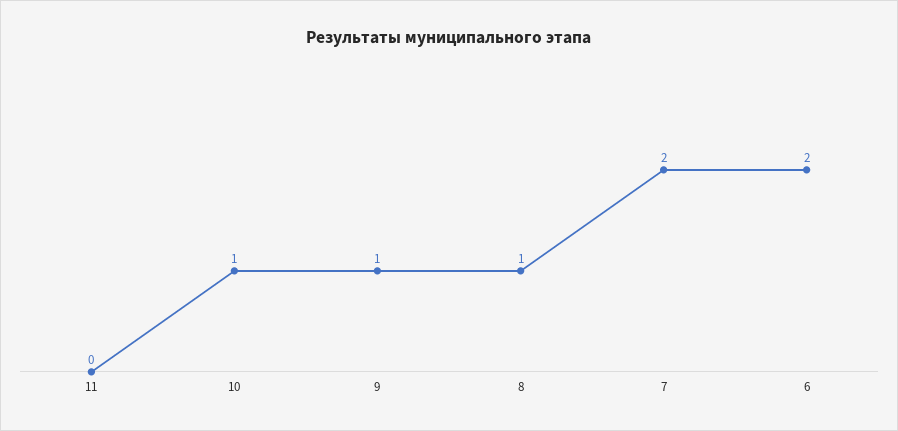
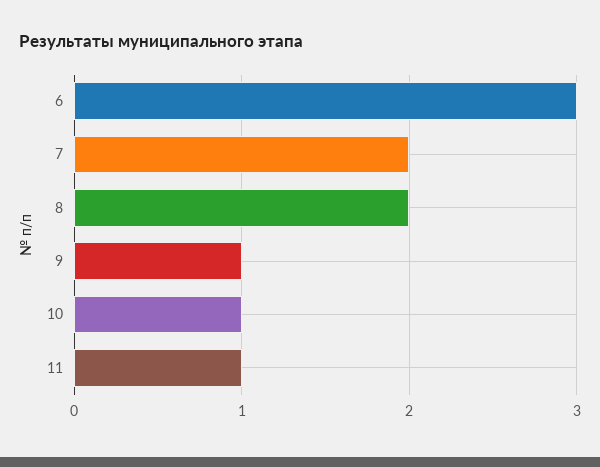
  {
-   "11": 0,
+   "11": 1,
    "10": 1,
    "9": 1,
-   "8": 1,
+   "8": 2,
    "7": 2,
-   "6": 2
+   "6": 3
  }

